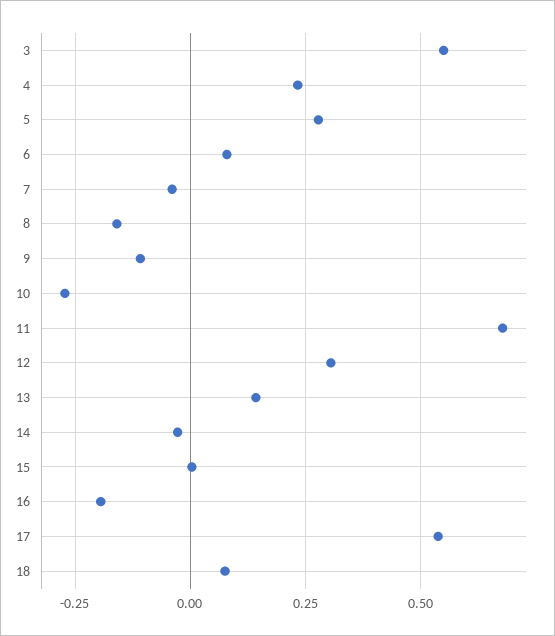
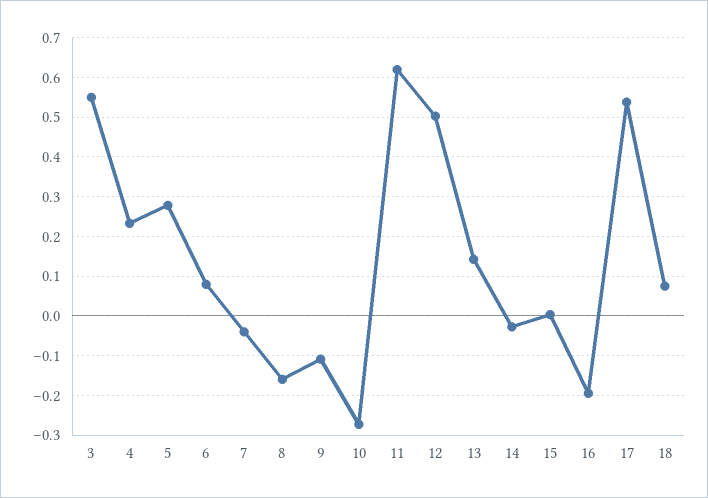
  {
    "3": 0.56,
    "4": 0.24,
    "5": 0.28,
    "6": 0.08,
    "7": -0.04,
    "8": -0.16,
    "9": -0.1,
    "10": -0.28,
-   "11": 0.675,
+   "11": 0.62,
-   "12": 0.3,
+   "12": 0.5,
    "13": 0.14,
    "14": -0.02,
    "15": 0,
    "16": -0.2,
    "17": 0.54,
    "18": 0.08
  }

